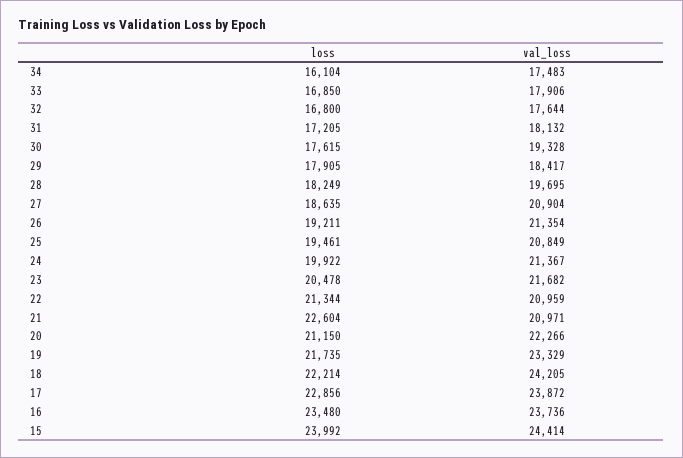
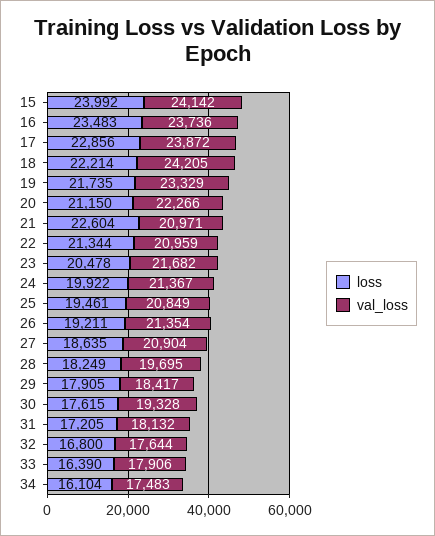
  {
    "loss": {
      "34": 16104,
-     "33": 16850,
+     "33": 16390,
      "32": 16800,
      "31": 17205,
      "30": 17615,
      "29": 17905,
      "28": 18249,
      "27": 18635,
      "26": 19211,
      "25": 19461,
      "24": 19922,
      "23": 20478,
      "22": 21344,
      "21": 22604,
      "20": 21150,
      "19": 21735,
      "18": 22214,
      "17": 22856,
-     "16": 23480,
+     "16": 23483,
      "15": 23992
    },
    "val_loss": {
      "34": 17483,
      "33": 17906,
      "32": 17644,
      "31": 18132,
      "30": 19328,
      "29": 18417,
      "28": 19695,
      "27": 20904,
      "26": 21354,
      "25": 20849,
      "24": 21367,
      "23": 21682,
      "22": 20959,
      "21": 20971,
      "20": 22266,
      "19": 23329,
      "18": 24205,
      "17": 23872,
      "16": 23736,
-     "15": 24414
+     "15": 24142
    }
  }

